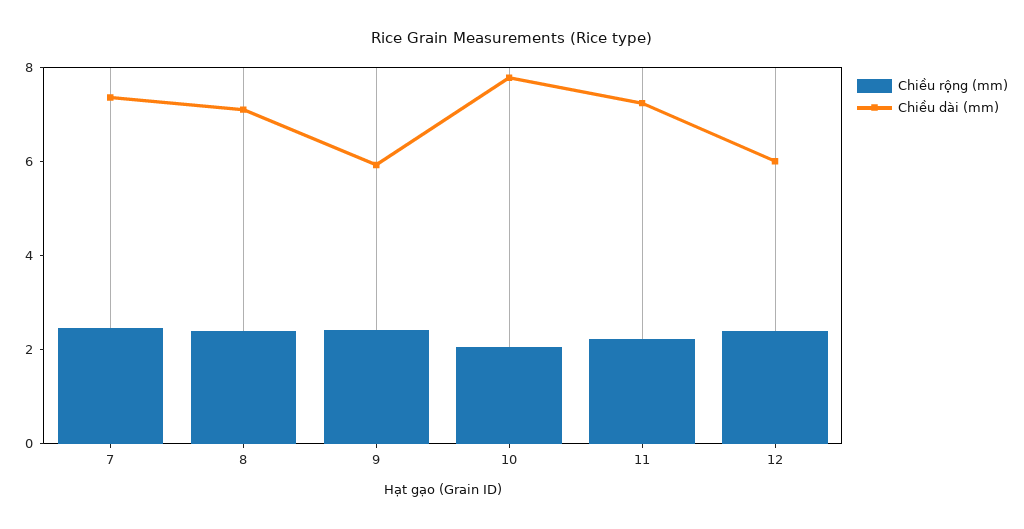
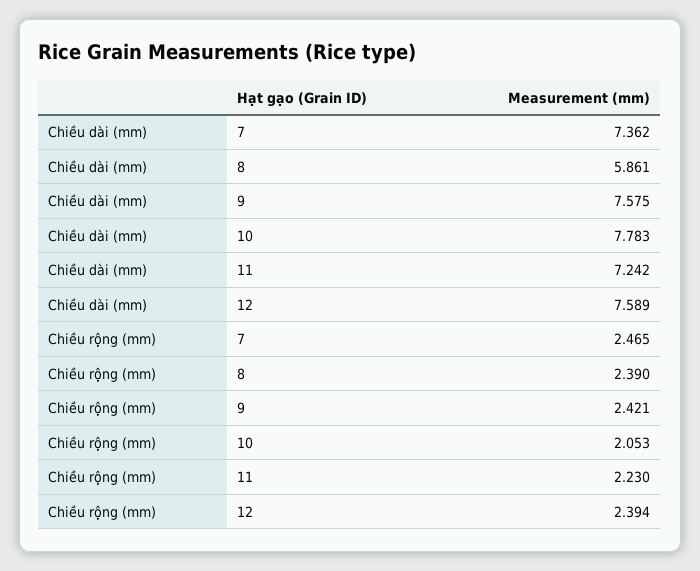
  {
    "Chiều rộng (mm)": {
      "7": 2.465,
      "8": 2.39,
      "9": 2.421,
      "10": 2.053,
      "11": 2.23,
      "12": 2.394
    },
    "Chiều dài (mm)": {
      "7": 7.362,
-     "8": 7,
+     "8": 5.861,
-     "9": 6,
+     "9": 7.575,
      "10": 7.783,
      "11": 7.242,
-     "12": 6
+     "12": 7.589
    }
  }

